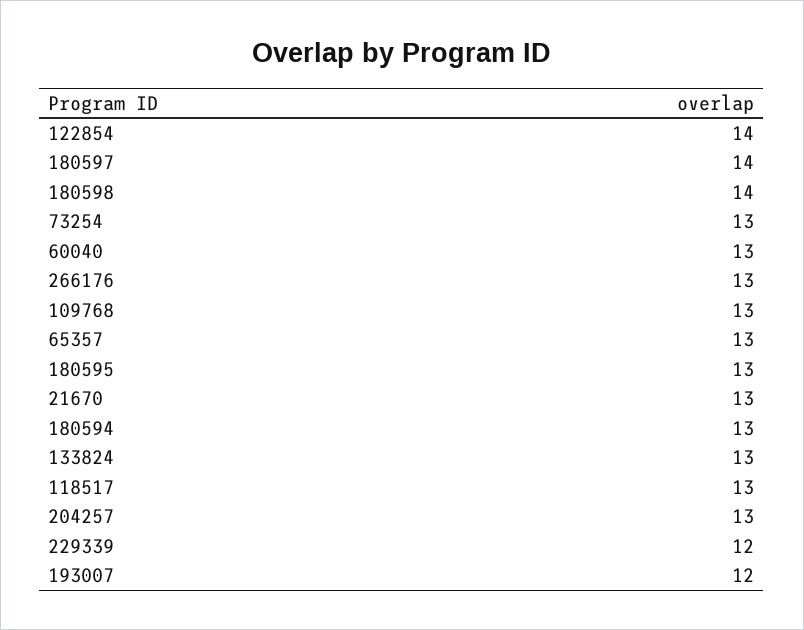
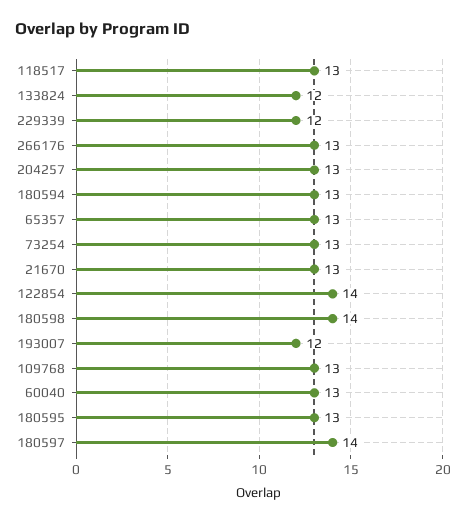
  {
    "122854": 14,
    "180597": 14,
    "180598": 14,
    "73254": 13,
    "60040": 13,
    "266176": 13,
    "109768": 13,
    "65357": 13,
    "180595": 13,
    "21670": 13,
    "180594": 13,
-   "133824": 13,
+   "133824": 12,
    "118517": 13,
    "204257": 13,
    "229339": 12,
    "193007": 12
  }

